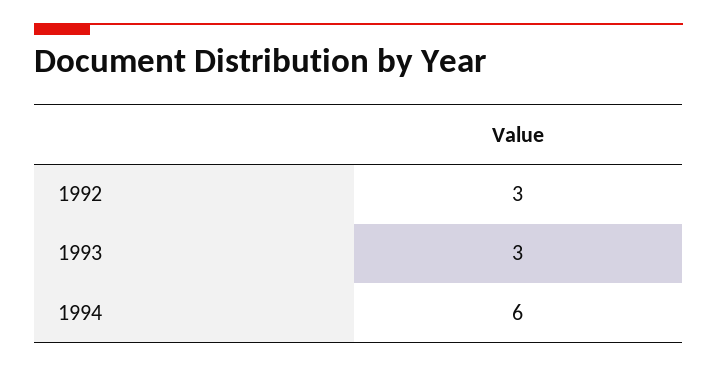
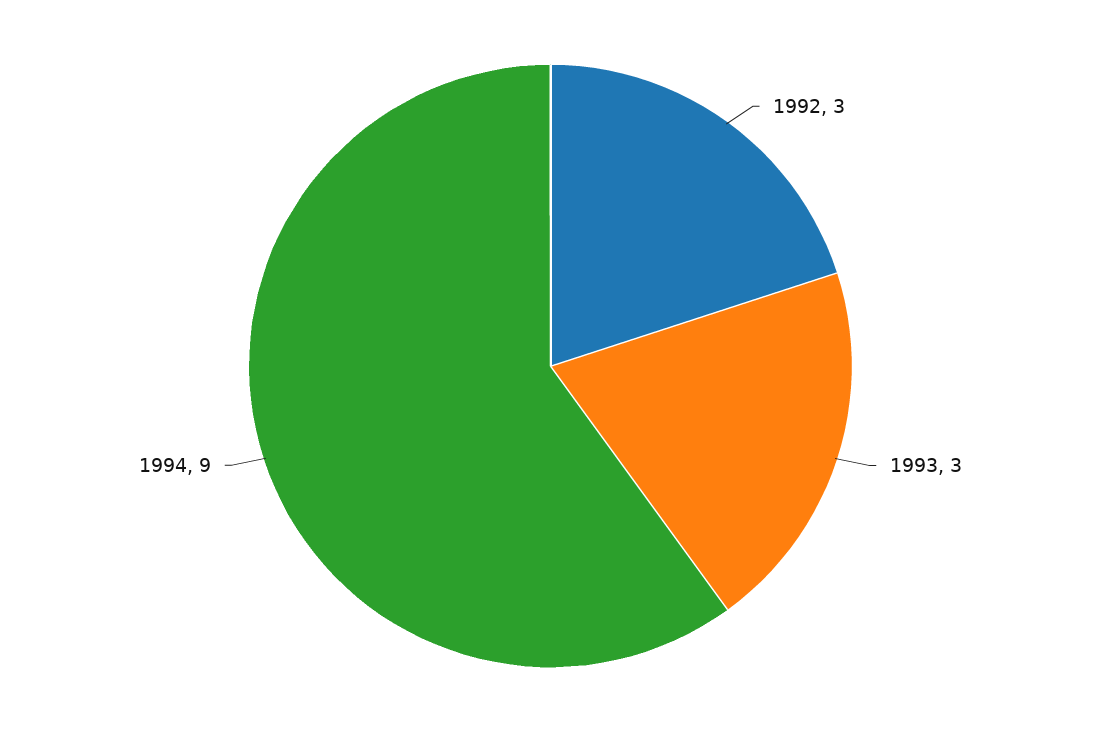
  {
    "1992": 3,
    "1993": 3,
-   "1994": 6
+   "1994": 9
  }

